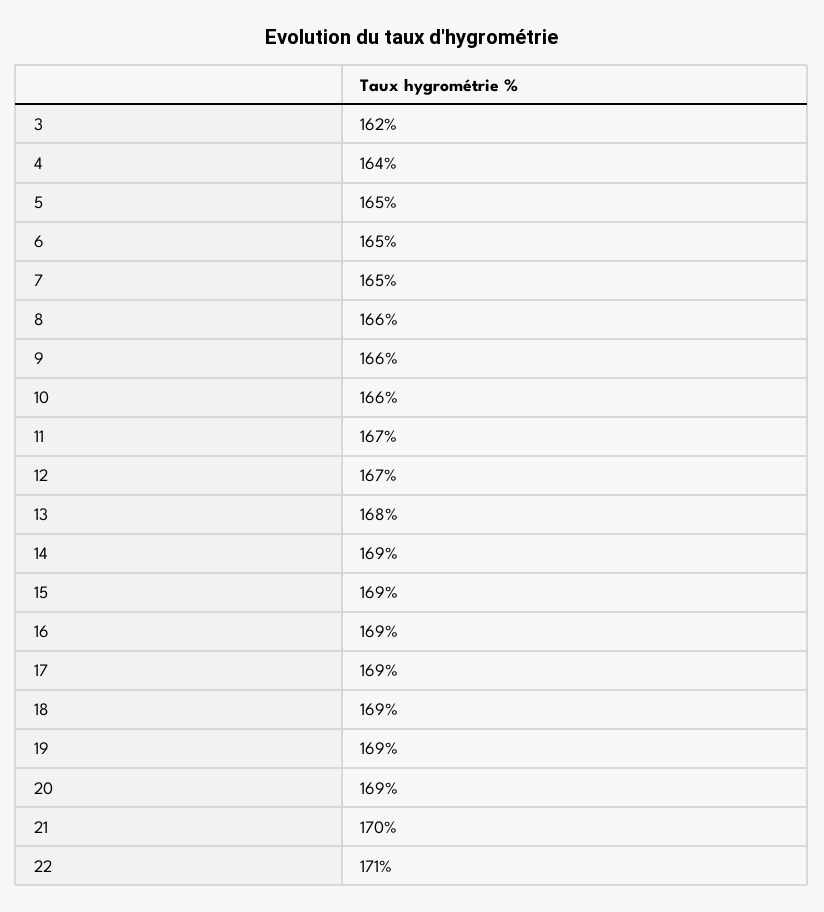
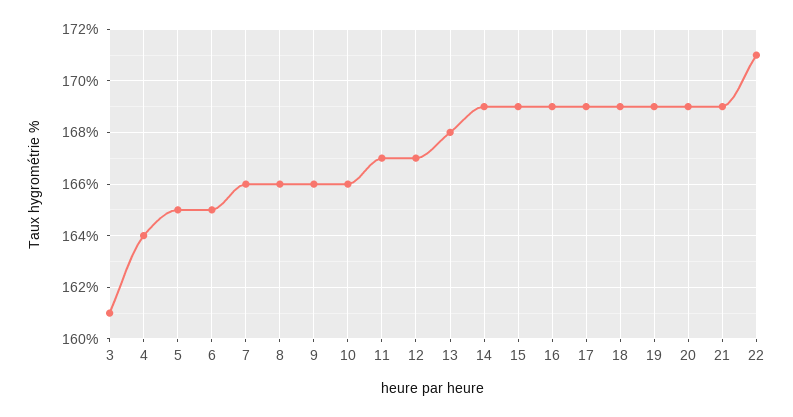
  {
-   "3": 162,
+   "3": 161,
    "4": 164,
    "5": 165,
    "6": 165,
-   "7": 165,
+   "7": 166,
    "8": 166,
    "9": 166,
    "10": 166,
    "11": 167,
    "12": 167,
    "13": 168,
    "14": 169,
    "15": 169,
    "16": 169,
    "17": 169,
    "18": 169,
    "19": 169,
    "20": 169,
-   "21": 170,
+   "21": 169,
    "22": 171
  }

